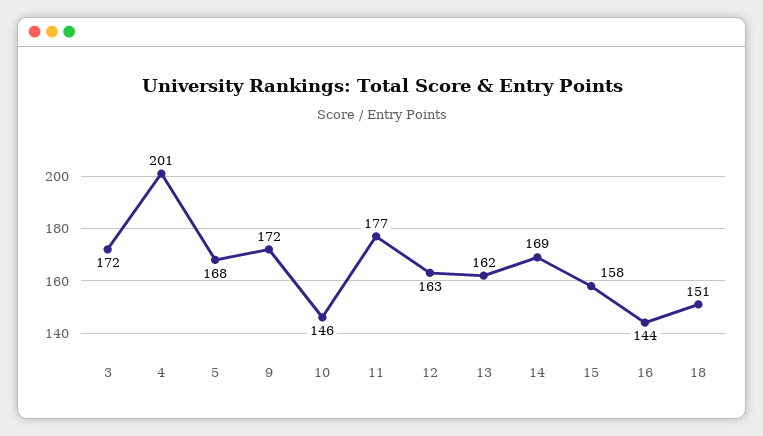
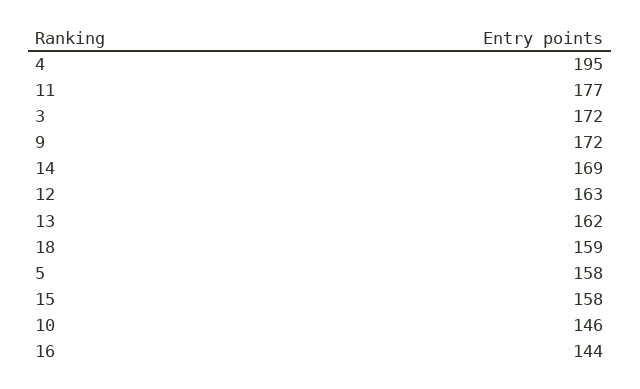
  {
    "3": 172,
-   "4": 201,
+   "4": 195,
-   "5": 168,
+   "5": 158,
    "9": 172,
    "10": 146,
    "11": 177,
    "12": 163,
    "13": 162,
    "14": 169,
    "15": 158,
    "16": 144,
-   "18": 151
+   "18": 159
  }

